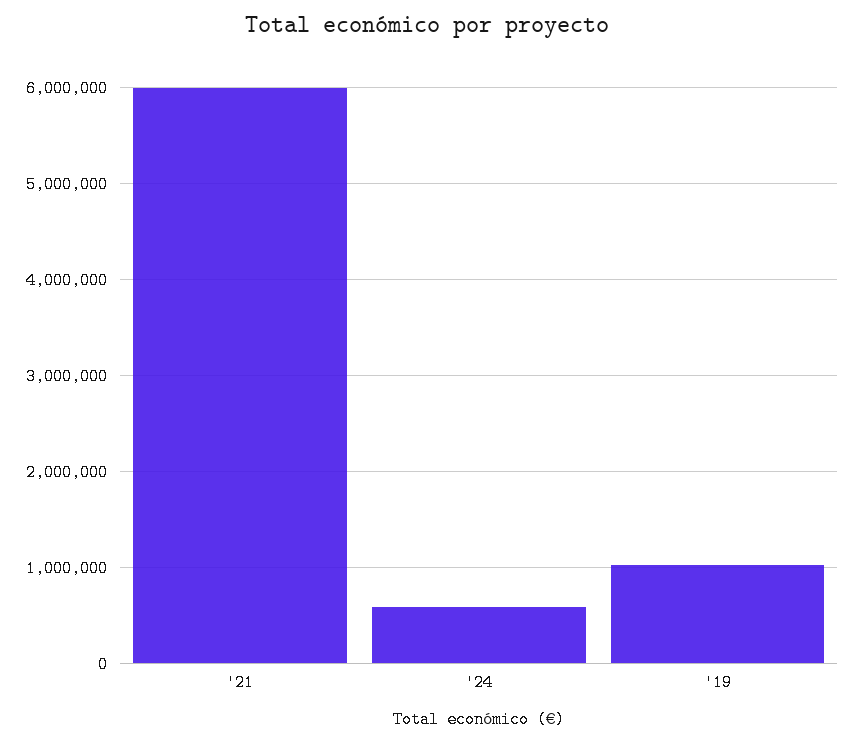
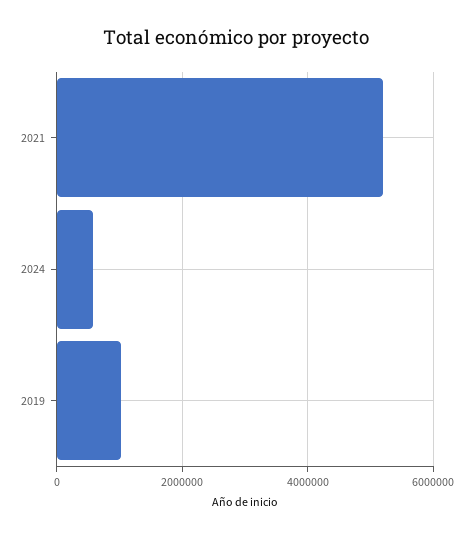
  {
-   "'21": 6000000,
+   "'21": 5200000,
    "'24": 600000,
    "'19": 1000000
  }

